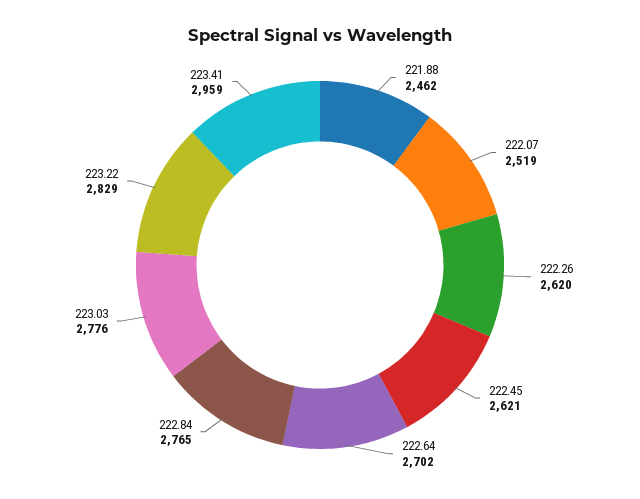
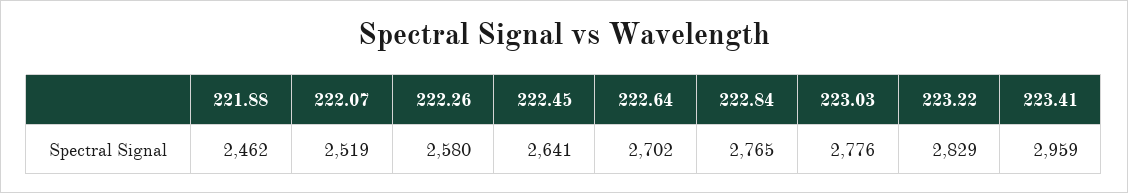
  {
    "221.88": 2462,
    "222.07": 2519,
-   "222.26": 2620,
+   "222.26": 2580,
-   "222.45": 2621,
+   "222.45": 2641,
    "222.64": 2702,
    "222.84": 2765,
    "223.03": 2776,
    "223.22": 2829,
    "223.41": 2959
  }

